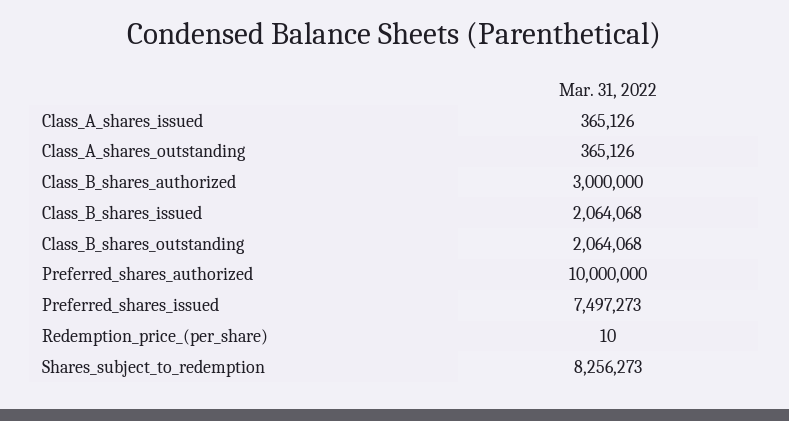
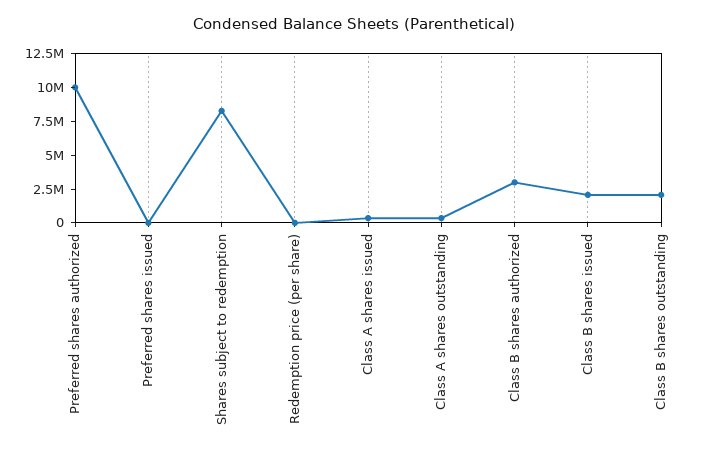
  {
    "Class_A_shares_issued": 365126,
    "Class_A_shares_outstanding": 365126,
    "Class_B_shares_authorized": 3000000,
    "Class_B_shares_issued": 2064068,
    "Class_B_shares_outstanding": 2064068,
    "Preferred_shares_authorized": 10000000,
-   "Preferred_shares_issued": 7497273,
+   "Preferred_shares_issued": 0,
    "Redemption_price_(per_share)": 10,
    "Shares_subject_to_redemption": 8256273
  }

